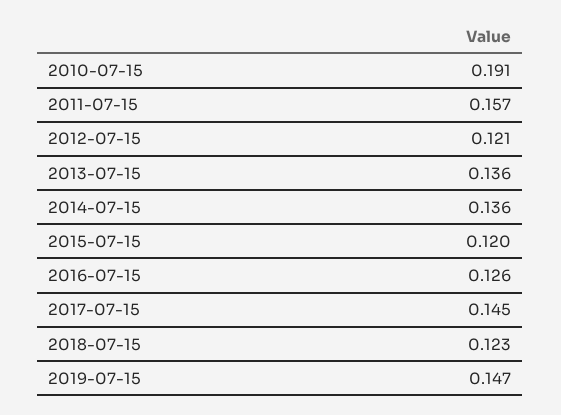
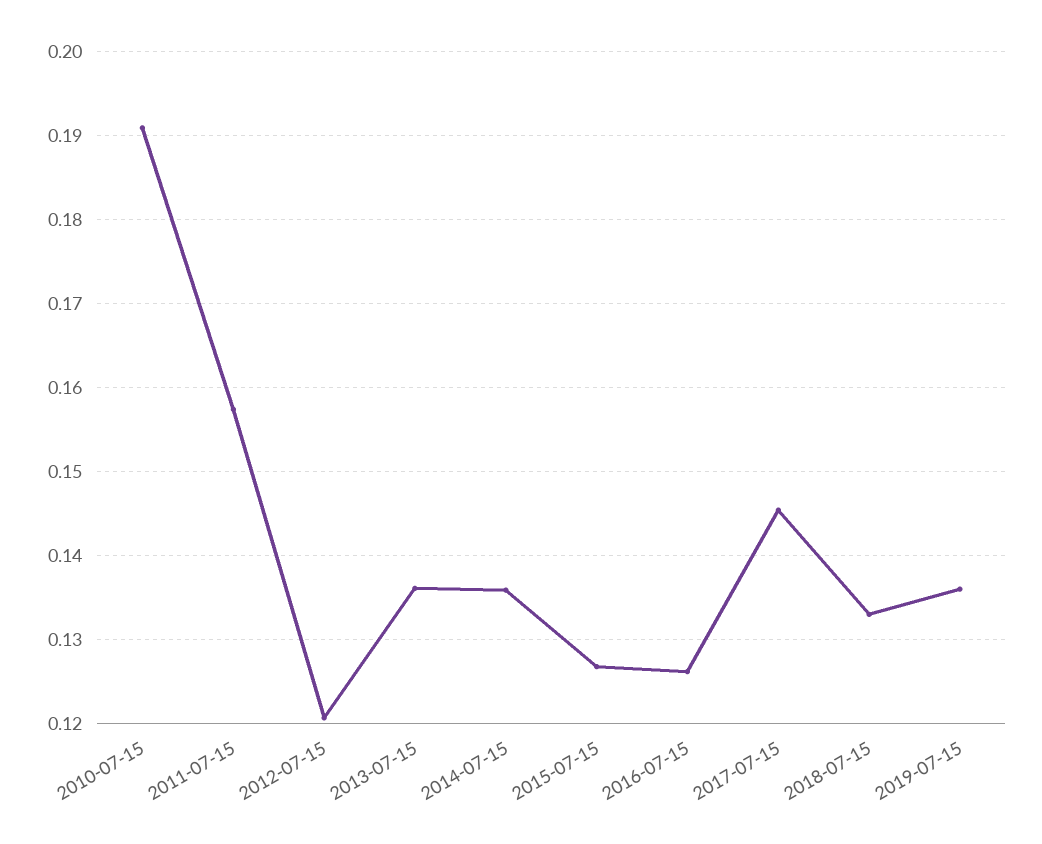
  {
    "2010-07-15": 0.191,
    "2011-07-15": 0.157,
    "2012-07-15": 0.121,
    "2013-07-15": 0.136,
    "2014-07-15": 0.136,
-   "2015-07-15": 0.12,
+   "2015-07-15": 0.127,
    "2016-07-15": 0.126,
    "2017-07-15": 0.145,
-   "2018-07-15": 0.123,
+   "2018-07-15": 0.133,
-   "2019-07-15": 0.147
+   "2019-07-15": 0.136
  }

